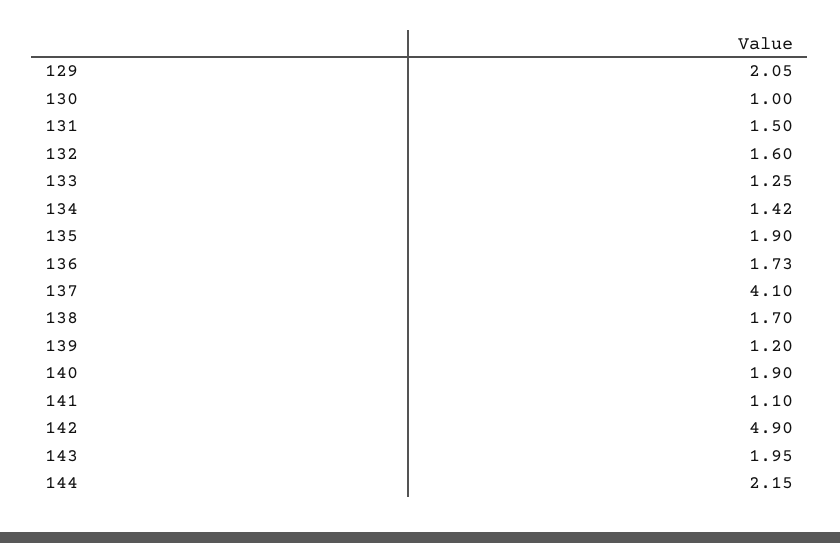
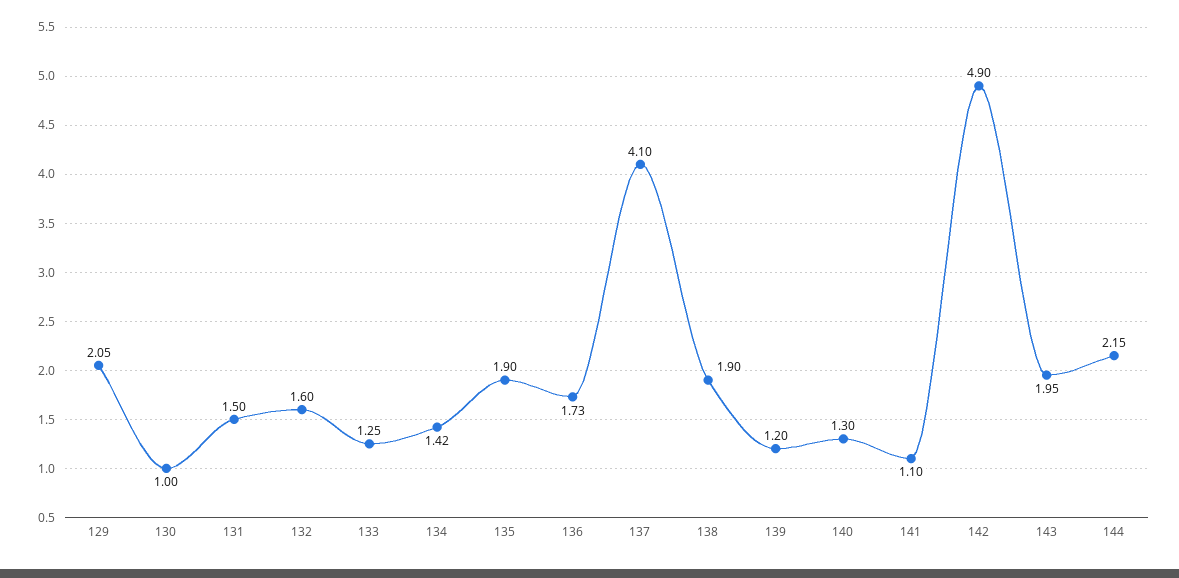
  {
    "129": 2.05,
    "130": 1,
    "131": 1.5,
    "132": 1.6,
    "133": 1.25,
    "134": 1.42,
    "135": 1.9,
    "136": 1.73,
    "137": 4.1,
-   "138": 1.7,
+   "138": 1.9,
    "139": 1.2,
-   "140": 1.9,
+   "140": 1.3,
    "141": 1.1,
    "142": 4.9,
    "143": 1.95,
    "144": 2.15
  }

